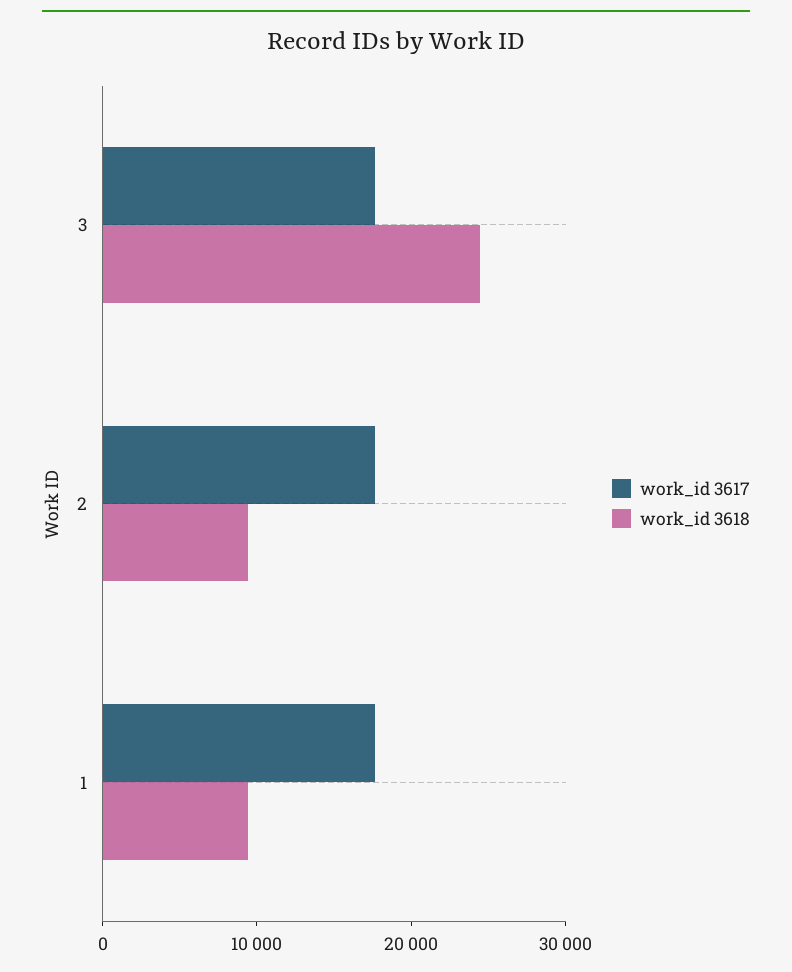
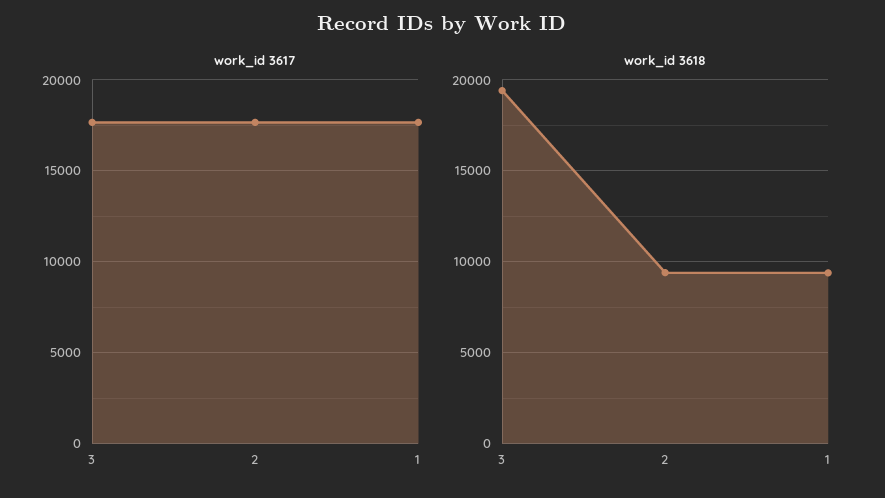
  {
    "work_id 3617": {
      "3": 17500,
      "2": 17500,
      "1": 17500
    },
    "work_id 3618": {
-     "3": 24000,
+     "3": 19500,
      "2": 9500,
      "1": 9500
    }
  }

